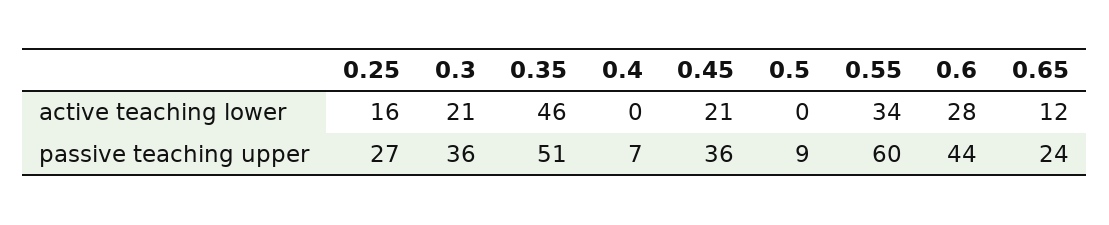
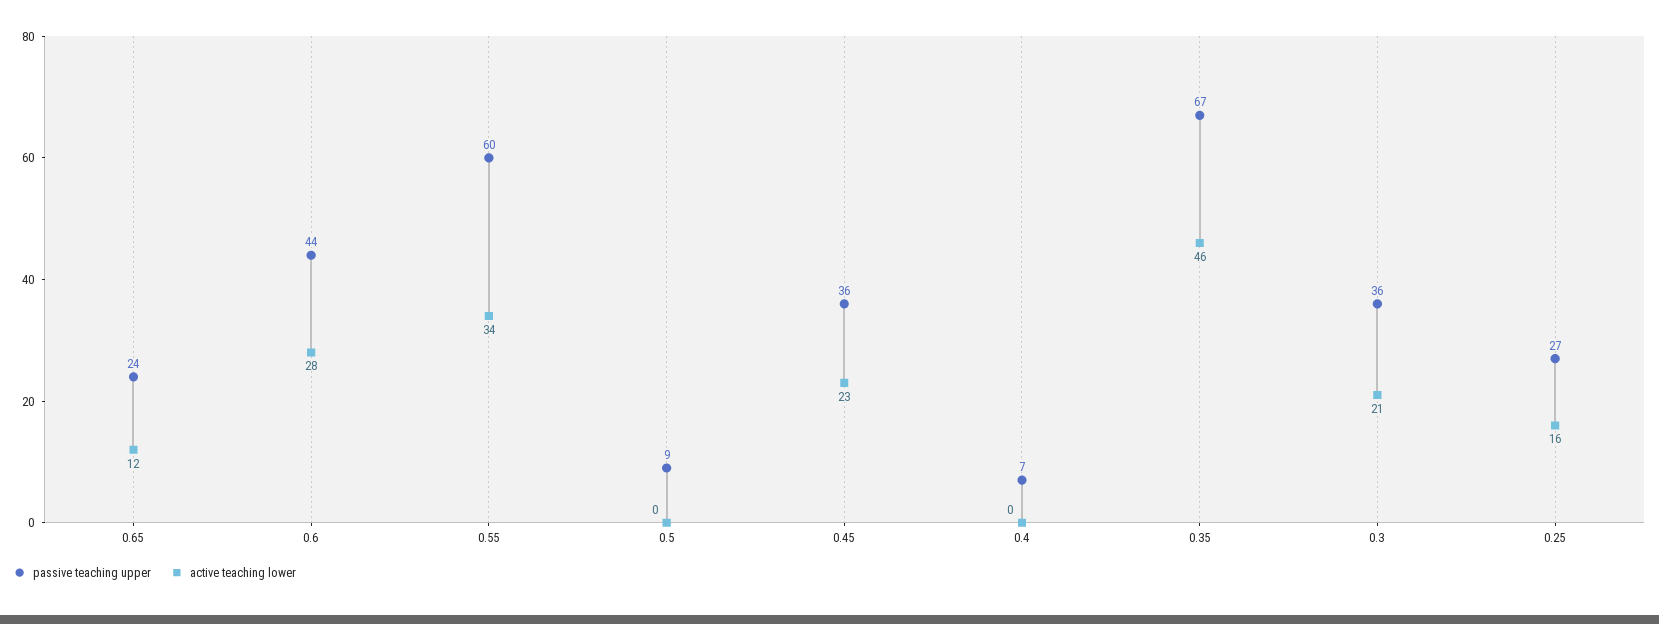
  {
    "active teaching lower": {
      "0.25": 16,
      "0.3": 21,
      "0.35": 46,
      "0.4": 0,
-     "0.45": 21,
+     "0.45": 23,
      "0.5": 0,
      "0.55": 34,
      "0.6": 28,
      "0.65": 12
    },
    "passive teaching upper": {
      "0.25": 27,
      "0.3": 36,
-     "0.35": 51,
+     "0.35": 67,
      "0.4": 7,
      "0.45": 36,
      "0.5": 9,
      "0.55": 60,
      "0.6": 44,
      "0.65": 24
    }
  }

